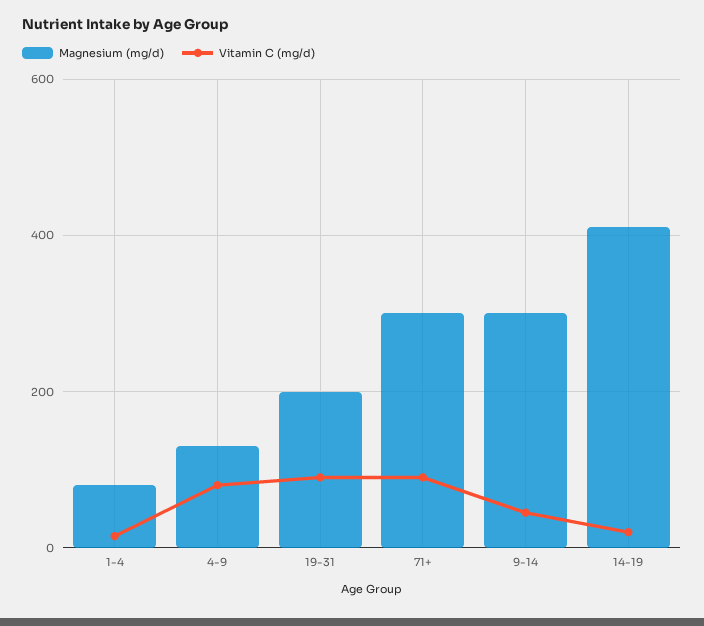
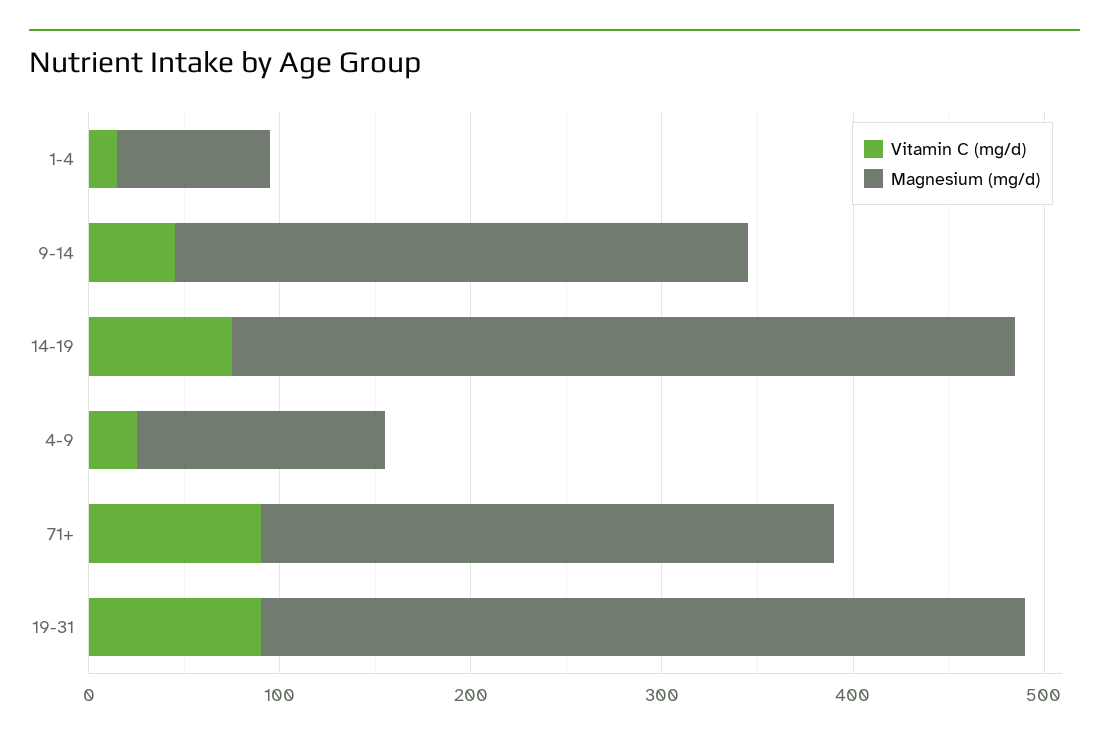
  {
    "Magnesium (mg/d)": {
      "1-4": 80,
      "4-9": 140,
-     "19-31": 200,
+     "19-31": 400,
      "71+": 300,
      "9-14": 300,
      "14-19": 420
    },
    "Vitamin C (mg/d)": {
      "1-4": 20,
-     "4-9": 80,
+     "4-9": 20,
      "19-31": 100,
      "71+": 100,
      "9-14": 40,
-     "14-19": 20
+     "14-19": 80
    }
  }

